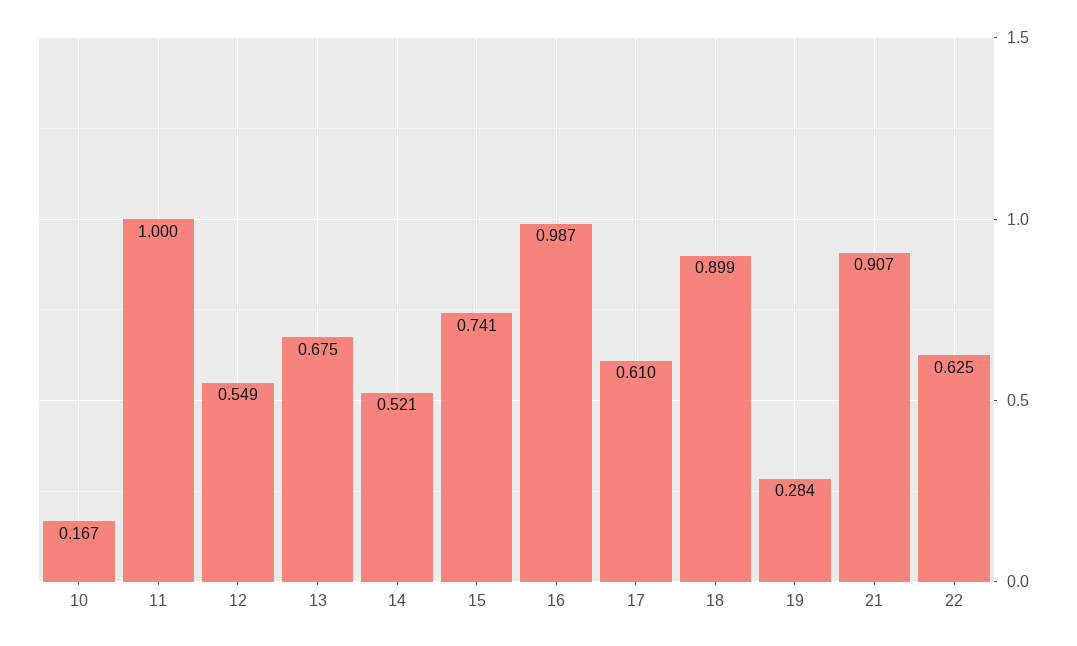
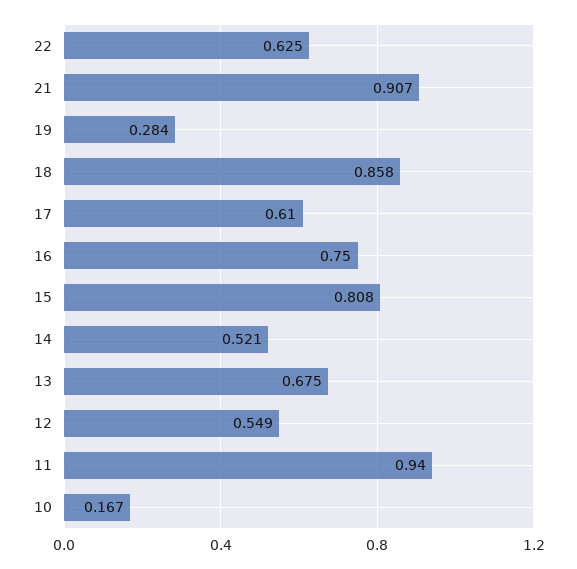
  {
    "10": 0.167,
-   "11": 1,
+   "11": 0.94,
    "12": 0.549,
    "13": 0.675,
    "14": 0.521,
-   "15": 0.741,
+   "15": 0.808,
-   "16": 0.987,
+   "16": 0.75,
    "17": 0.61,
-   "18": 0.899,
+   "18": 0.858,
    "19": 0.284,
    "21": 0.907,
    "22": 0.625
  }

